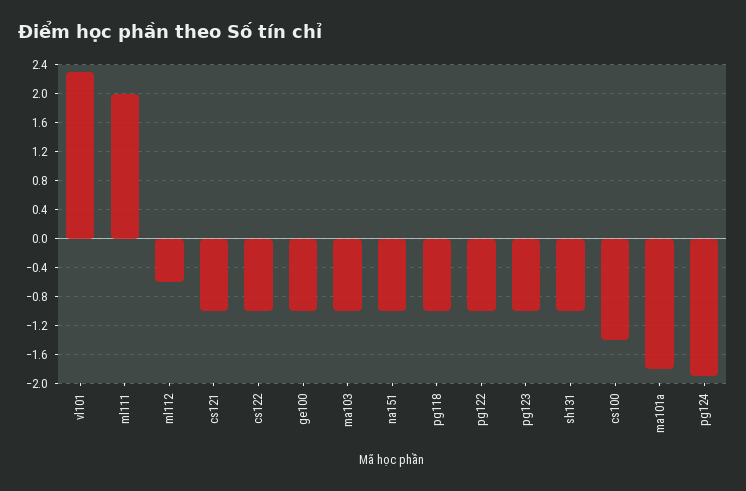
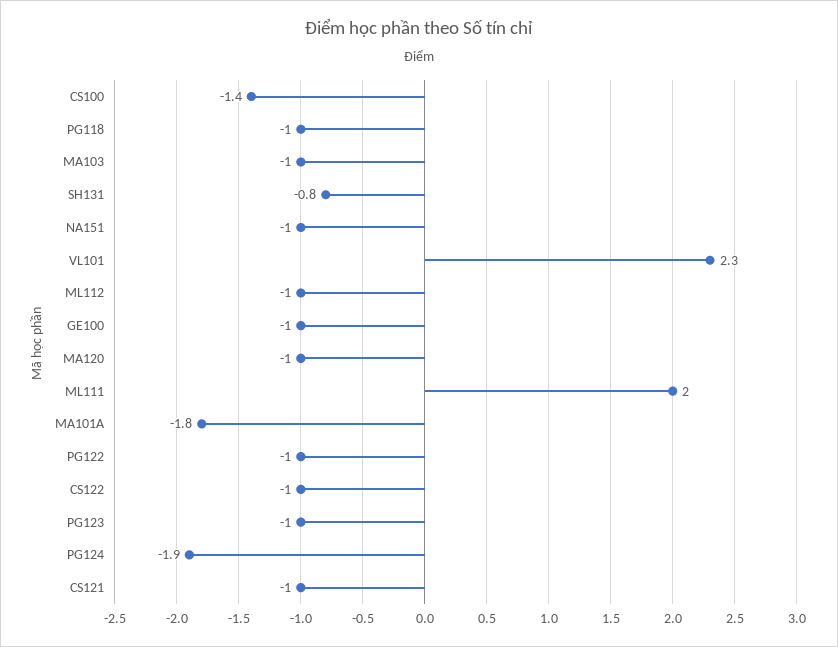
  {
    "vl101": 2.3,
    "ml111": 2,
-   "ml112": -0.6,
+   "ml112": -1,
    "cs121": -1,
    "cs122": -1,
    "ge100": -1,
    "ma103": -1,
    "na151": -1,
    "pg118": -1,
    "pg122": -1,
    "pg123": -1,
-   "sh131": -1,
+   "sh131": -0.8,
    "cs100": -1.4,
    "ma101a": -1.8,
-   "pg124": -1.9
+   "pg124": -1.9,
+   "MA120": -1
  }

